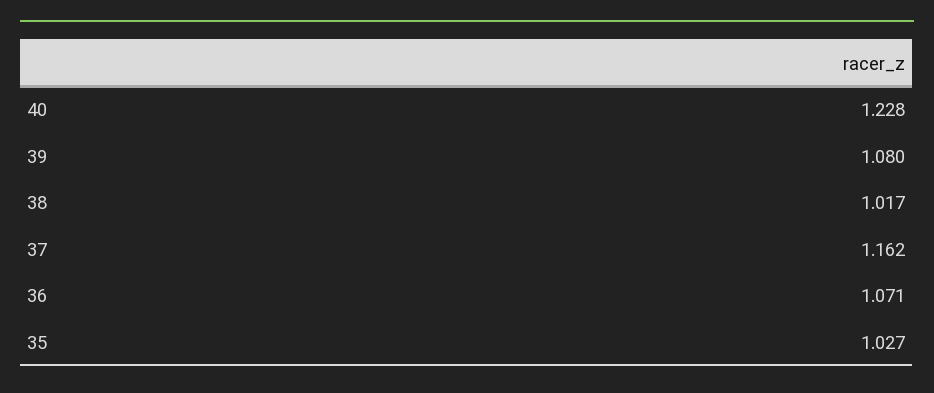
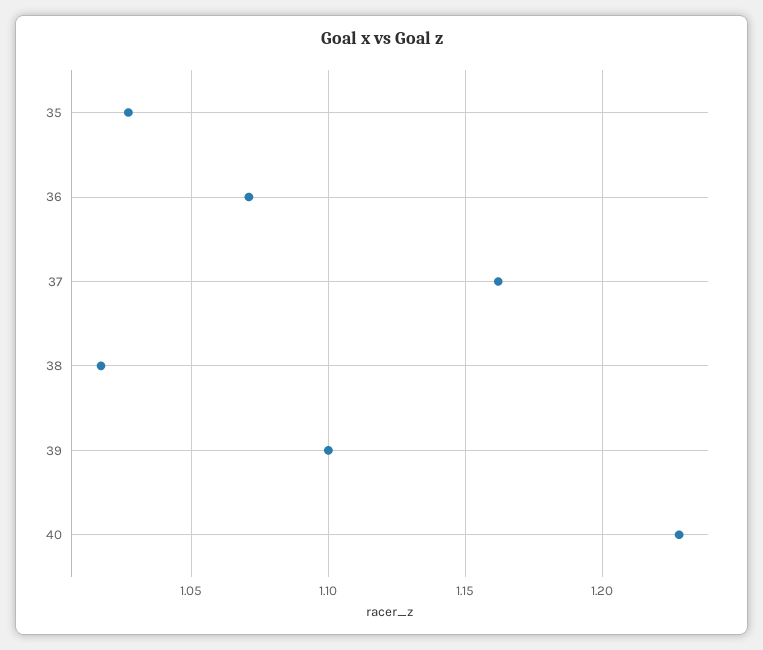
  {
    "40": 1.228,
-   "39": 1.08,
+   "39": 1.1,
    "38": 1.017,
    "37": 1.162,
    "36": 1.071,
    "35": 1.027
  }

